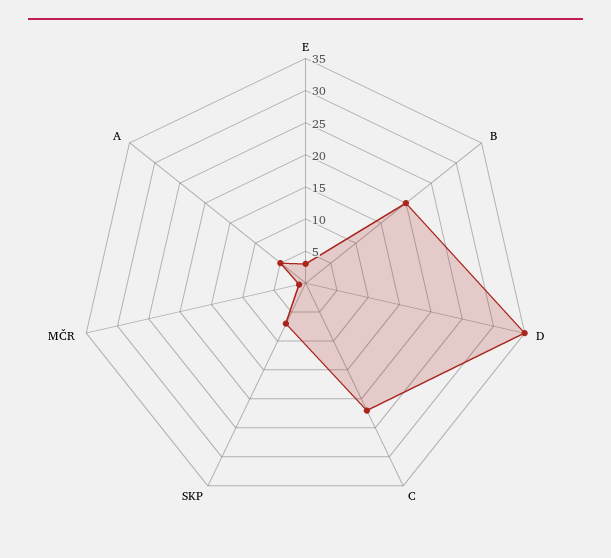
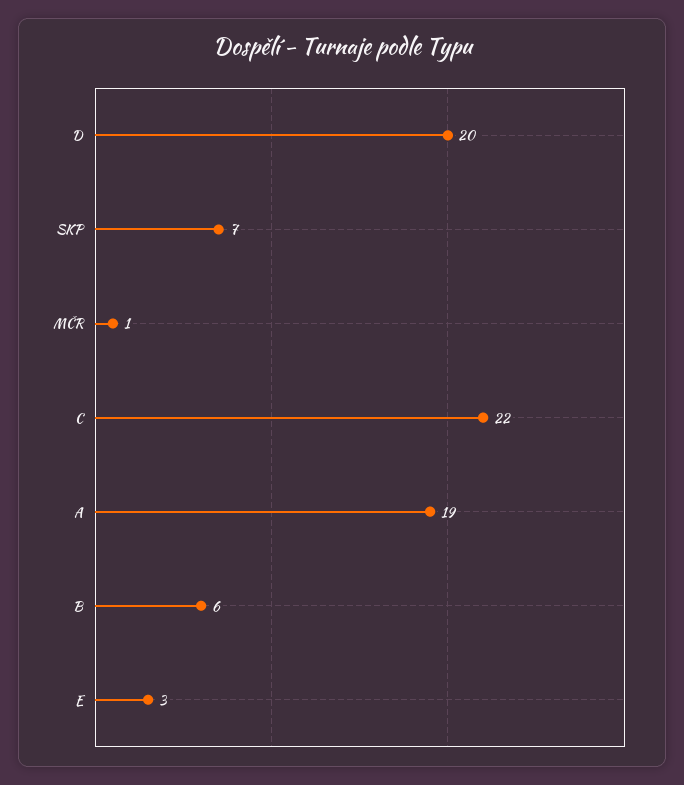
  {
    "E": 3,
-   "B": 20,
+   "B": 6,
-   "D": 35,
+   "D": 20,
    "C": 22,
    "SKP": 7,
    "MČR": 1,
-   "A": 5
+   "A": 19
  }

